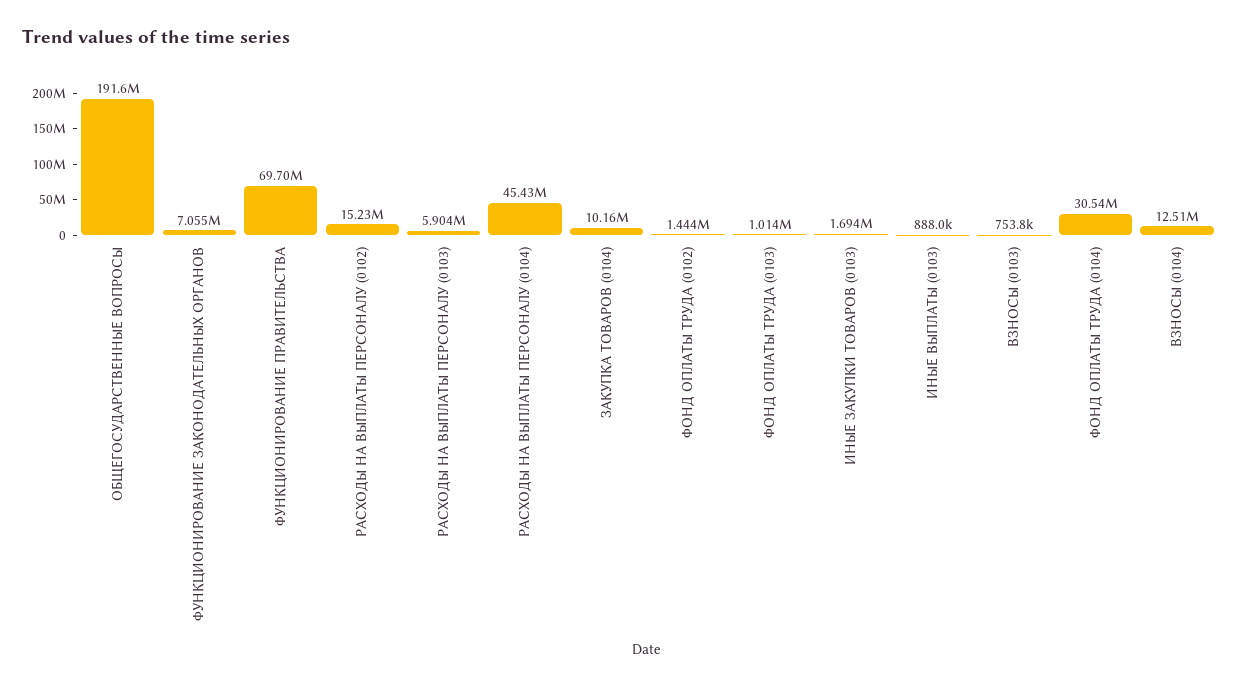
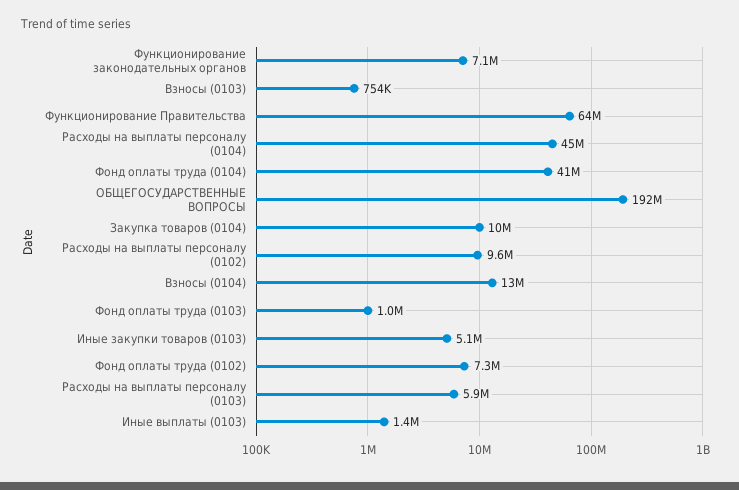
  {
    "ОБЩЕГОСУДАРСТВЕННЫЕ ВОПРОСЫ": 191600000,
    "ФУНКЦИОНИРОВАНИЕ ЗАКОНОДАТЕЛЬНЫХ ОРГАНОВ": 7055000,
-   "ФУНКЦИОНИРОВАНИЕ ПРАВИТЕЛЬСТВА": 69700000,
+   "ФУНКЦИОНИРОВАНИЕ ПРАВИТЕЛЬСТВА": 64000000,
-   "РАСХОДЫ НА ВЫПЛАТЫ ПЕРСОНАЛУ (0102)": 15230000,
+   "РАСХОДЫ НА ВЫПЛАТЫ ПЕРСОНАЛУ (0102)": 9600000,
    "РАСХОДЫ НА ВЫПЛАТЫ ПЕРСОНАЛУ (0103)": 5904000,
    "РАСХОДЫ НА ВЫПЛАТЫ ПЕРСОНАЛУ (0104)": 45430000,
    "ЗАКУПКА ТОВАРОВ (0104)": 10160000,
-   "ФОНД ОПЛАТЫ ТРУДА (0102)": 1444000,
+   "ФОНД ОПЛАТЫ ТРУДА (0102)": 7300000,
    "ФОНД ОПЛАТЫ ТРУДА (0103)": 1014000,
-   "ИНЫЕ ЗАКУПКИ ТОВАРОВ (0103)": 1694000,
+   "ИНЫЕ ЗАКУПКИ ТОВАРОВ (0103)": 5100000,
-   "ИНЫЕ ВЫПЛАТЫ (0103)": 888000,
+   "ИНЫЕ ВЫПЛАТЫ (0103)": 1400000,
    "ВЗНОСЫ (0103)": 753800,
-   "ФОНД ОПЛАТЫ ТРУДА (0104)": 30540000,
+   "ФОНД ОПЛАТЫ ТРУДА (0104)": 41000000,
    "ВЗНОСЫ (0104)": 12510000
  }

